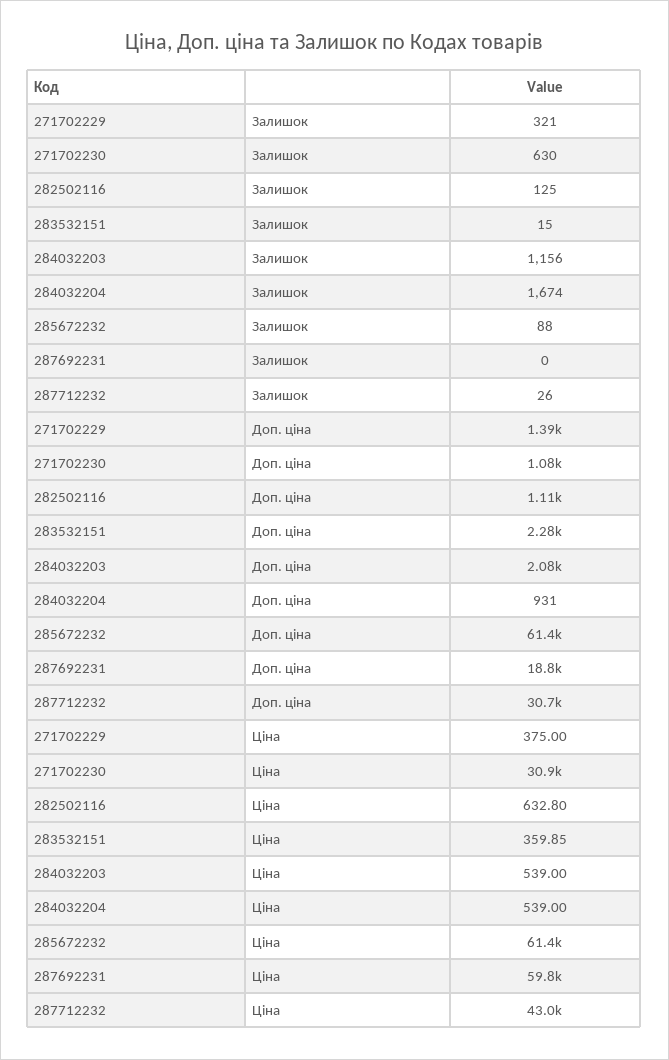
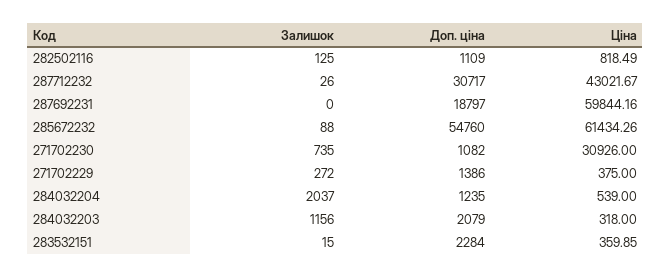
  {
    "271702229": {
-     "Залишок": 321,
+     "Залишок": 272,
      "Доп. ціна": 1386,
      "Ціна": 375
    },
    "271702230": {
-     "Залишок": 630,
+     "Залишок": 735,
      "Доп. ціна": 1082,
      "Ціна": 30926
    },
    "282502116": {
      "Залишок": 125,
      "Доп. ціна": 1109,
-     "Ціна": 632.8
+     "Ціна": 818.49
    },
    "283532151": {
      "Залишок": 15,
      "Доп. ціна": 2284,
      "Ціна": 359.85
    },
    "284032203": {
      "Залишок": 1156,
      "Доп. ціна": 2079,
-     "Ціна": 539
+     "Ціна": 318
    },
    "284032204": {
-     "Залишок": 1674,
+     "Залишок": 2037,
-     "Доп. ціна": 931,
+     "Доп. ціна": 1235,
      "Ціна": 539
    },
    "285672232": {
      "Залишок": 88,
-     "Доп. ціна": 61400,
+     "Доп. ціна": 54760,
      "Ціна": 61434.26
    },
    "287692231": {
      "Залишок": 0,
      "Доп. ціна": 18797,
      "Ціна": 59844.16
    },
    "287712232": {
      "Залишок": 26,
      "Доп. ціна": 30717,
      "Ціна": 43021.67
    }
  }

